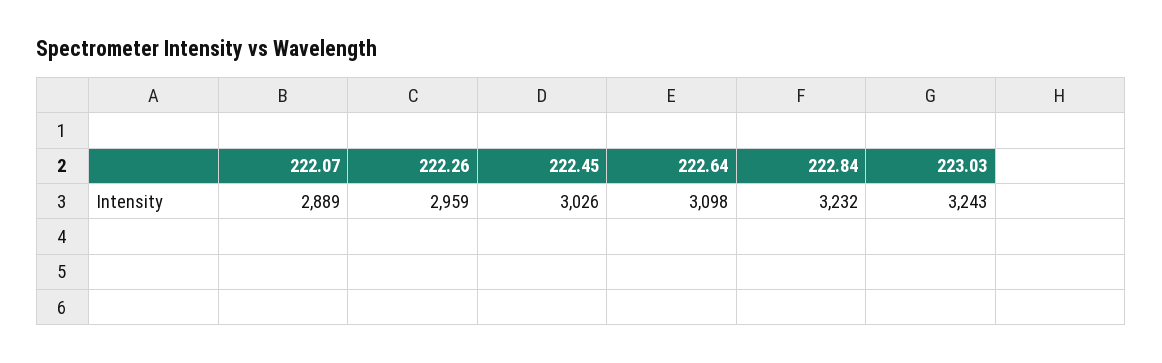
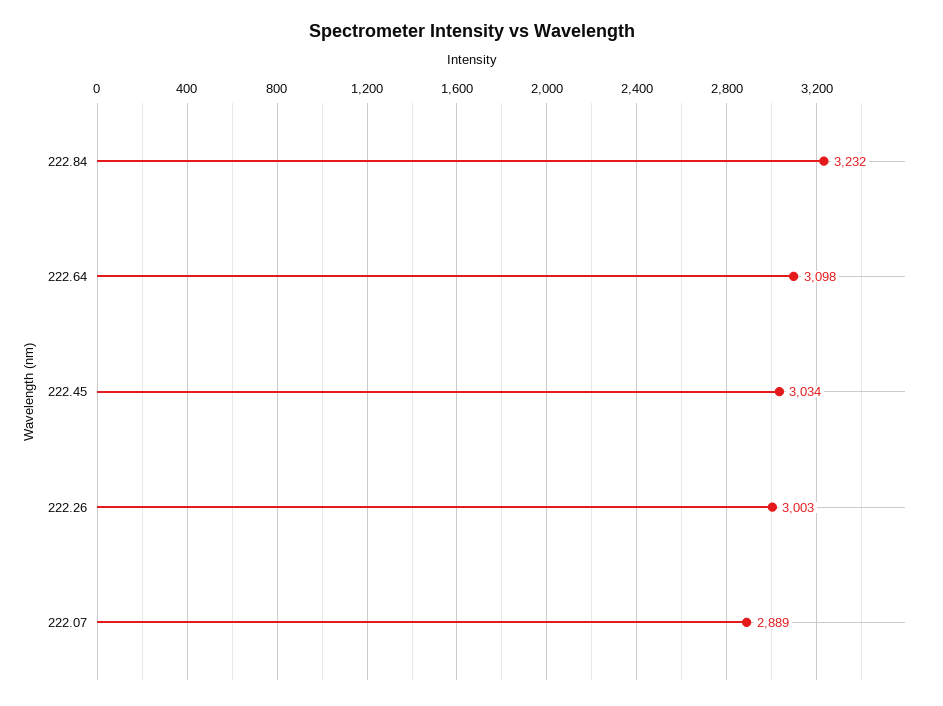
  {
    "222.07": 2889,
-   "222.26": 2959,
+   "222.26": 3003,
-   "222.45": 3026,
+   "222.45": 3034,
    "222.64": 3098,
-   "222.84": 3232,
+   "222.84": 3232
-   "223.03": 3243
  }

